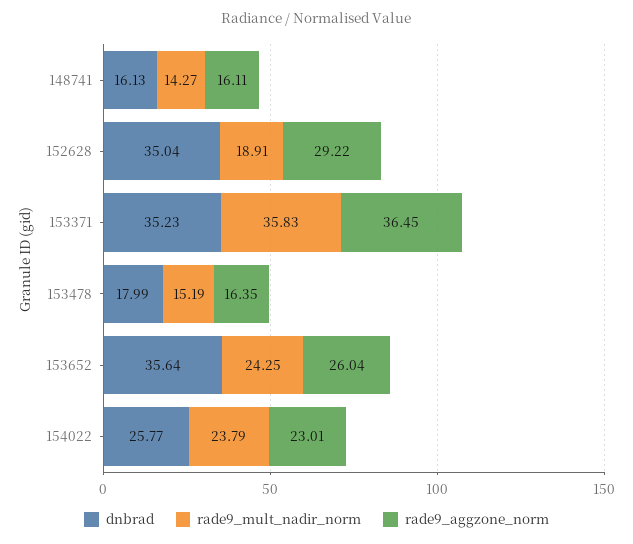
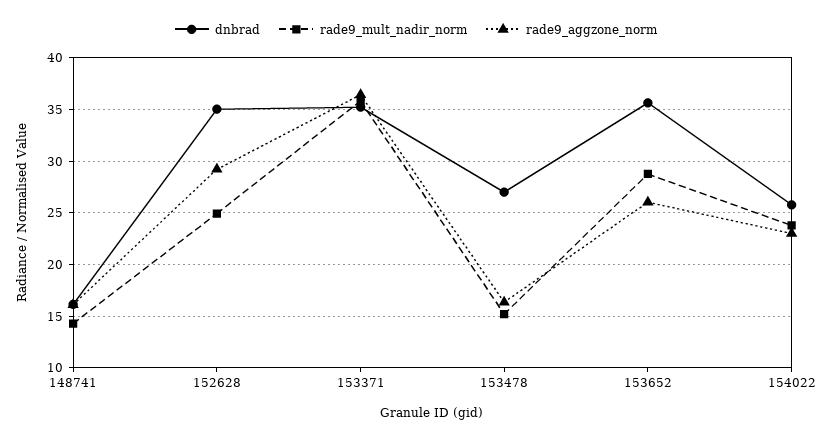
  {
    "dnbrad": {
      "148741": 16.13,
      "152628": 35.04,
      "153371": 35.23,
-     "153478": 17.99,
+     "153478": 27,
      "153652": 35.64,
      "154022": 25.77
    },
    "rade9_mult_nadir_norm": {
      "148741": 14.27,
-     "152628": 18.91,
+     "152628": 25,
      "153371": 35.83,
      "153478": 15.19,
-     "153652": 24.25,
+     "153652": 29,
      "154022": 23.79
    },
    "rade9_aggzone_norm": {
      "148741": 16.11,
      "152628": 29.22,
      "153371": 36.45,
      "153478": 16.35,
      "153652": 26.04,
      "154022": 23.01
    }
  }

